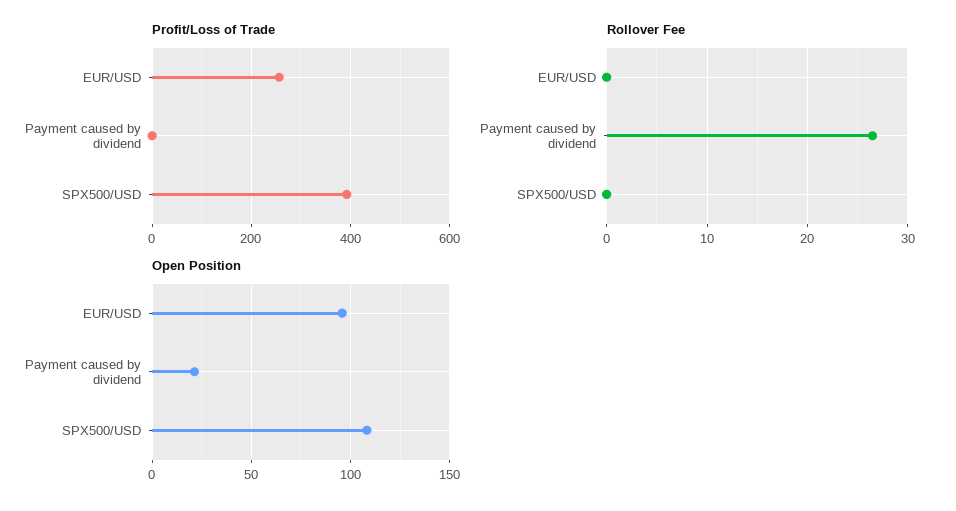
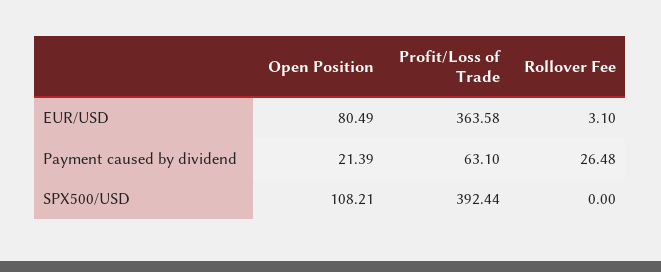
  {
    "Profit/Loss of Trade": {
-     "EUR/USD": 260,
+     "EUR/USD": 363.58,
-     "Payment caused by dividend": 0,
+     "Payment caused by dividend": 63.1,
      "SPX500/USD": 392.44
    },
    "Rollover Fee": {
-     "EUR/USD": 0,
+     "EUR/USD": 3.1,
      "Payment caused by dividend": 26.48,
      "SPX500/USD": 0
    },
    "Open Position": {
-     "EUR/USD": 95,
+     "EUR/USD": 80.49,
      "Payment caused by dividend": 21.39,
      "SPX500/USD": 108.21
    }
  }

